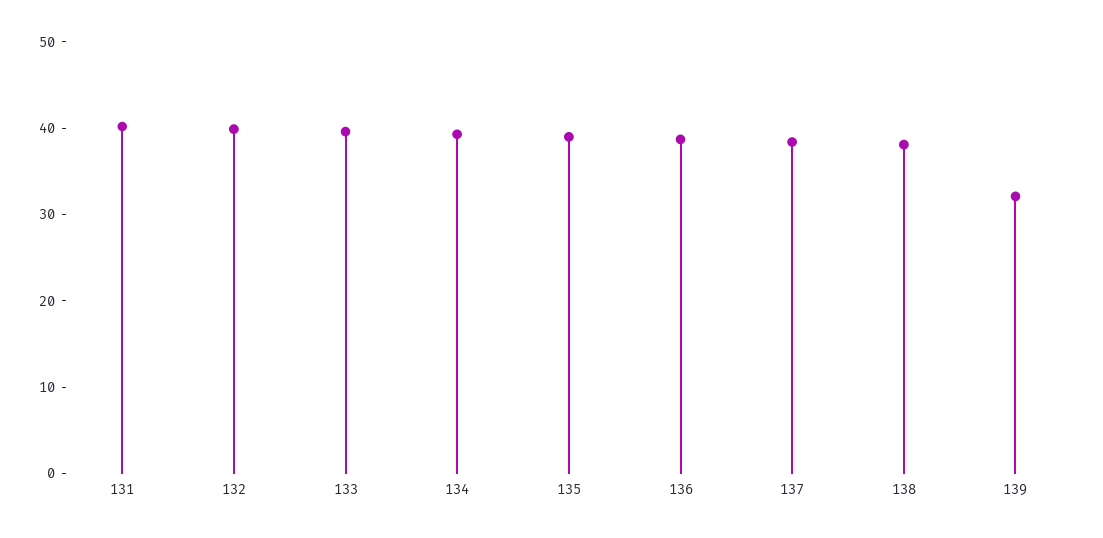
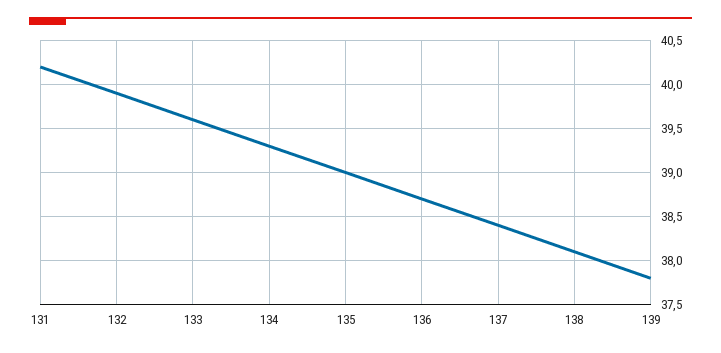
  {
    "131": 40.2,
    "132": 39.9,
    "133": 39.6,
    "134": 39.3,
    "135": 39,
    "136": 38.7,
    "137": 38.4,
    "138": 38.1,
-   "139": 32
+   "139": 37.8
  }

